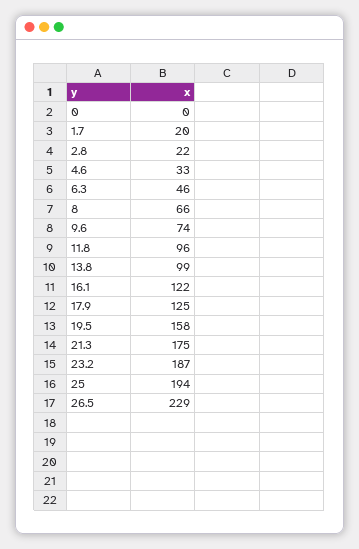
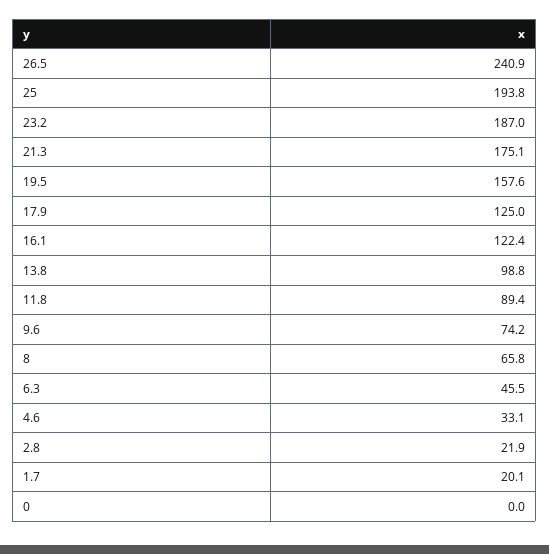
  {
    "0": 0,
    "1.7": 20.1,
    "2.8": 21.9,
    "4.6": 33.1,
    "6.3": 45.5,
    "8": 65.8,
    "9.6": 74.2,
-   "11.8": 96,
+   "11.8": 89.4,
    "13.8": 98.8,
    "16.1": 122.4,
    "17.9": 125,
    "19.5": 157.6,
    "21.3": 175.1,
    "23.2": 187,
    "25": 193.8,
-   "26.5": 229
+   "26.5": 240.9
  }

